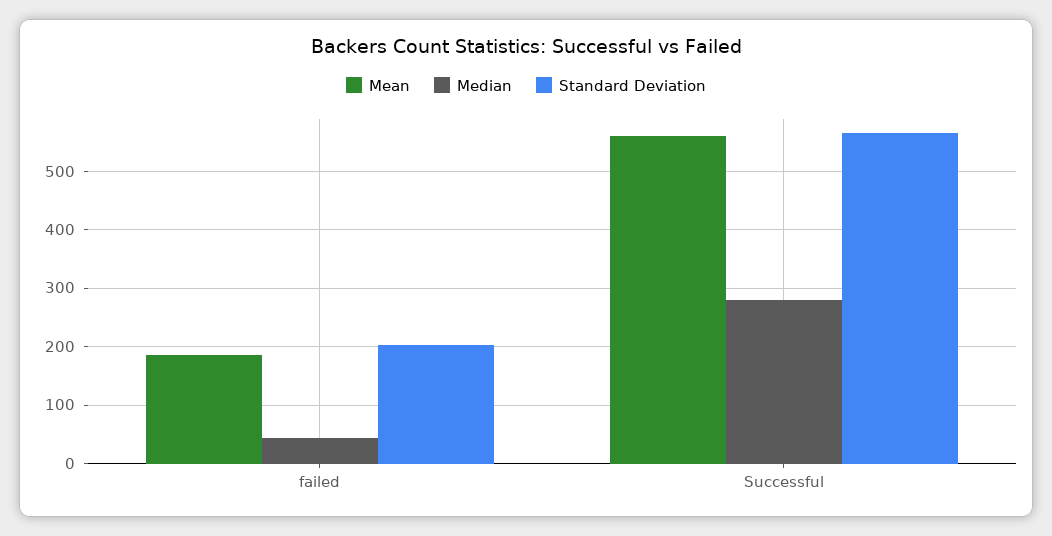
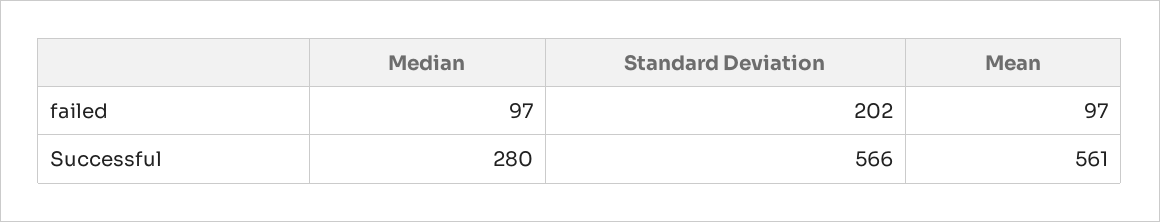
  {
    "Mean": {
-     "failed": 180,
+     "failed": 97,
      "Successful": 561
    },
    "Median": {
-     "failed": 40,
+     "failed": 97,
      "Successful": 280
    },
    "Standard Deviation": {
      "failed": 202,
      "Successful": 566
    }
  }

